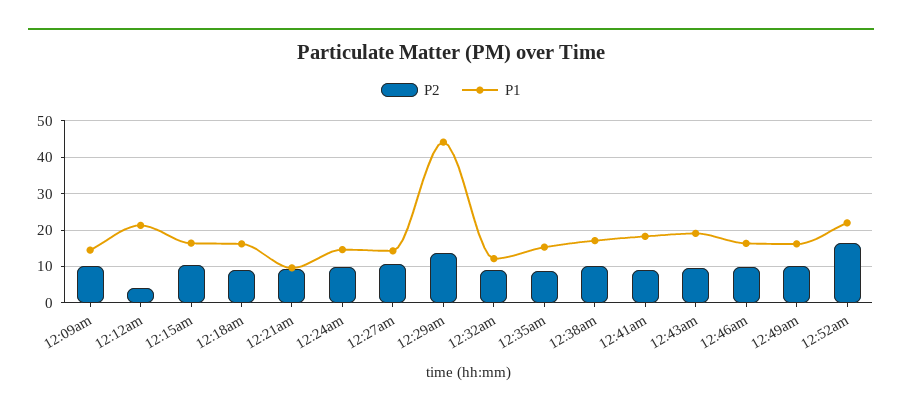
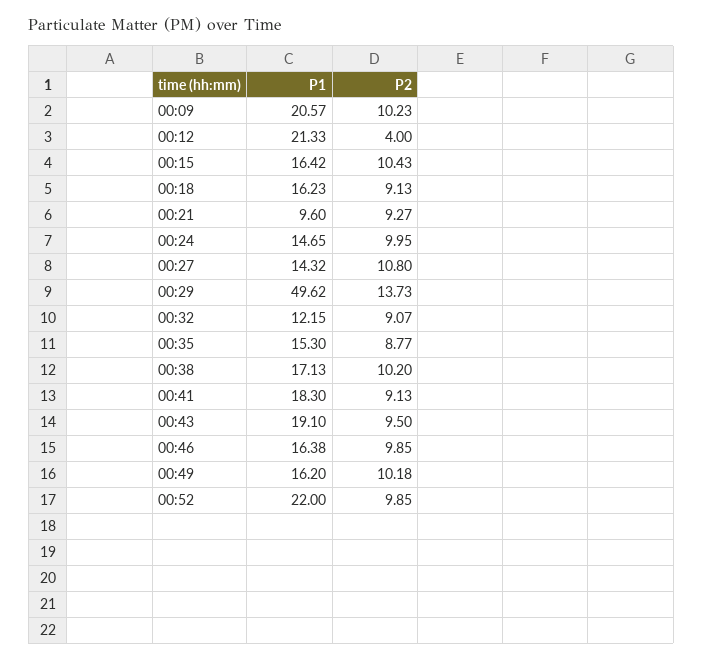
  {
    "P2": {
      "12:09am": 10.23,
      "12:12am": 4,
      "12:15am": 10.43,
      "12:18am": 9.13,
      "12:21am": 9.27,
      "12:24am": 9.95,
      "12:27am": 10.8,
      "12:29am": 13.73,
      "12:32am": 9.07,
      "12:35am": 8.77,
      "12:38am": 10.2,
      "12:41am": 9.13,
      "12:43am": 9.5,
      "12:46am": 9.85,
      "12:49am": 10.18,
-     "12:52am": 16
+     "12:52am": 9.85
    },
    "P1": {
-     "12:09am": 14,
+     "12:09am": 20.57,
      "12:12am": 21.33,
      "12:15am": 16.42,
      "12:18am": 16.23,
      "12:21am": 9.6,
      "12:24am": 14.65,
      "12:27am": 14.32,
-     "12:29am": 44,
+     "12:29am": 49.62,
      "12:32am": 12.15,
      "12:35am": 15.3,
      "12:38am": 17.13,
      "12:41am": 18.3,
      "12:43am": 19.1,
      "12:46am": 16.38,
      "12:49am": 16.2,
      "12:52am": 22
    }
  }

